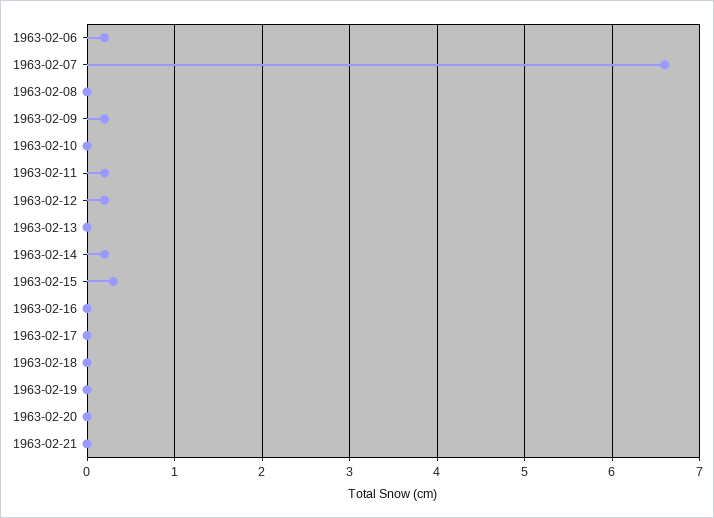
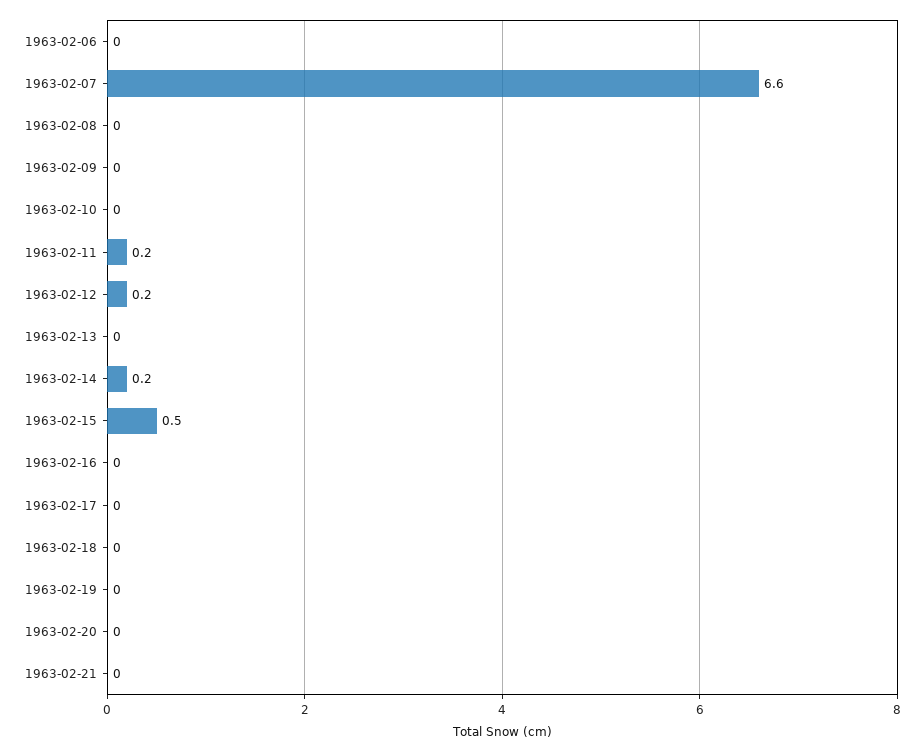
  {
-   "1963-02-06": 0.2,
+   "1963-02-06": 0,
    "1963-02-07": 6.6,
    "1963-02-08": 0,
-   "1963-02-09": 0.2,
+   "1963-02-09": 0,
    "1963-02-10": 0,
    "1963-02-11": 0.2,
    "1963-02-12": 0.2,
    "1963-02-13": 0,
    "1963-02-14": 0.2,
-   "1963-02-15": 0.3,
+   "1963-02-15": 0.5,
    "1963-02-16": 0,
    "1963-02-17": 0,
    "1963-02-18": 0,
    "1963-02-19": 0,
    "1963-02-20": 0,
    "1963-02-21": 0
  }

